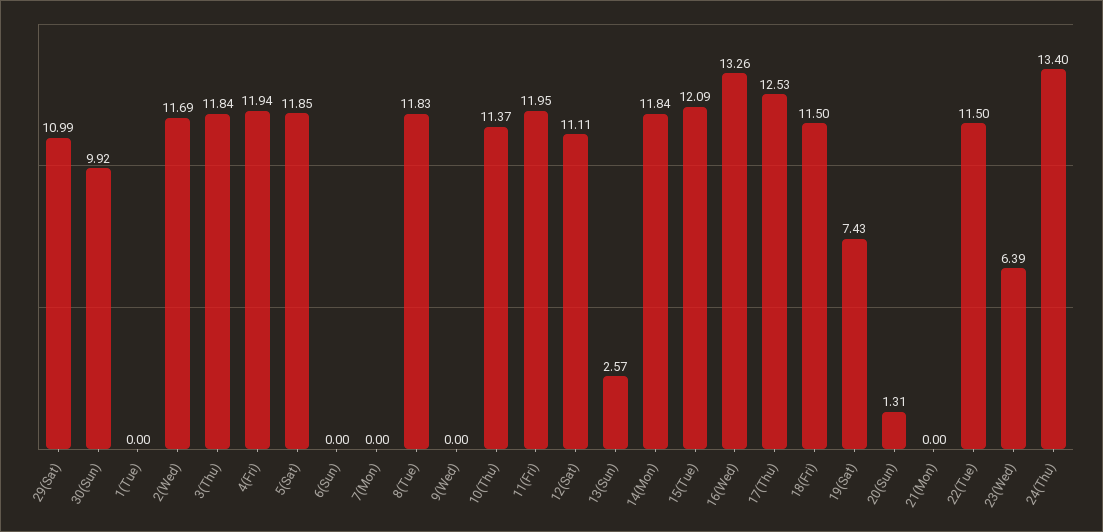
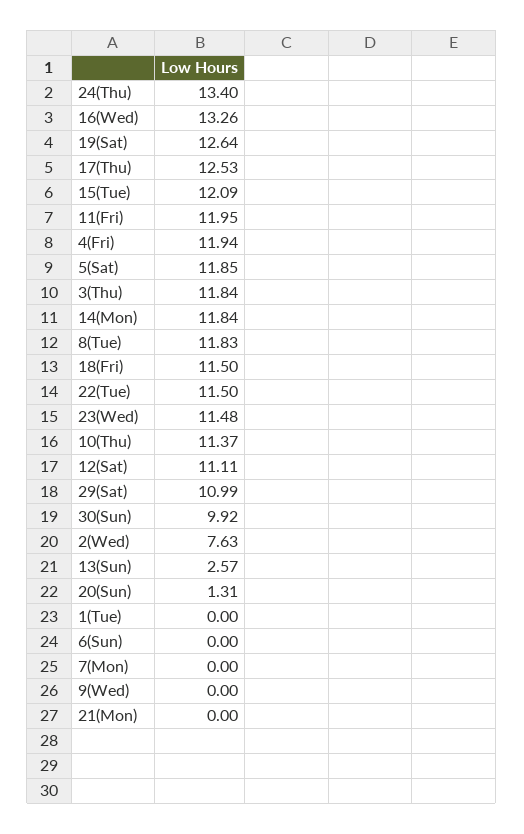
  {
    "29(Sat)": 10.99,
    "30(Sun)": 9.92,
    "1(Tue)": 0,
-   "2(Wed)": 11.69,
+   "2(Wed)": 7.63,
    "3(Thu)": 11.84,
    "4(Fri)": 11.94,
    "5(Sat)": 11.85,
    "6(Sun)": 0,
    "7(Mon)": 0,
    "8(Tue)": 11.83,
    "9(Wed)": 0,
    "10(Thu)": 11.37,
    "11(Fri)": 11.95,
    "12(Sat)": 11.11,
    "13(Sun)": 2.57,
    "14(Mon)": 11.84,
    "15(Tue)": 12.09,
    "16(Wed)": 13.26,
    "17(Thu)": 12.53,
    "18(Fri)": 11.5,
-   "19(Sat)": 7.43,
+   "19(Sat)": 12.64,
    "20(Sun)": 1.31,
    "21(Mon)": 0,
    "22(Tue)": 11.5,
-   "23(Wed)": 6.39,
+   "23(Wed)": 11.48,
    "24(Thu)": 13.4
  }

